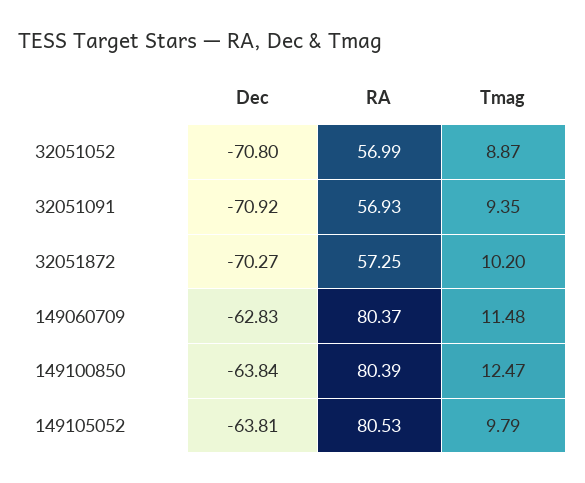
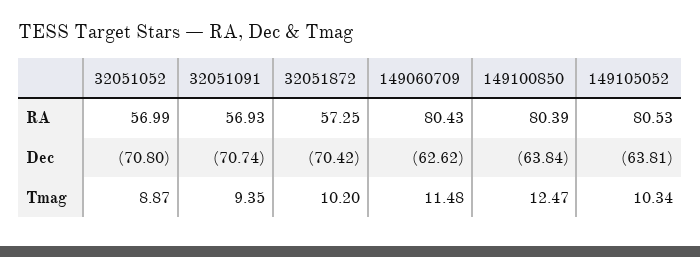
  {
    "Dec": {
      "32051052": -70.8,
-     "32051091": -70.92,
+     "32051091": -70.74,
-     "32051872": -70.27,
+     "32051872": -70.42,
-     "149060709": -62.83,
+     "149060709": -62.62,
      "149100850": -63.84,
      "149105052": -63.81
    },
    "RA": {
      "32051052": 56.99,
      "32051091": 56.93,
      "32051872": 57.25,
-     "149060709": 80.37,
+     "149060709": 80.43,
      "149100850": 80.39,
      "149105052": 80.53
    },
    "Tmag": {
      "32051052": 8.87,
      "32051091": 9.35,
      "32051872": 10.2,
      "149060709": 11.48,
      "149100850": 12.47,
-     "149105052": 9.79
+     "149105052": 10.34
    }
  }

